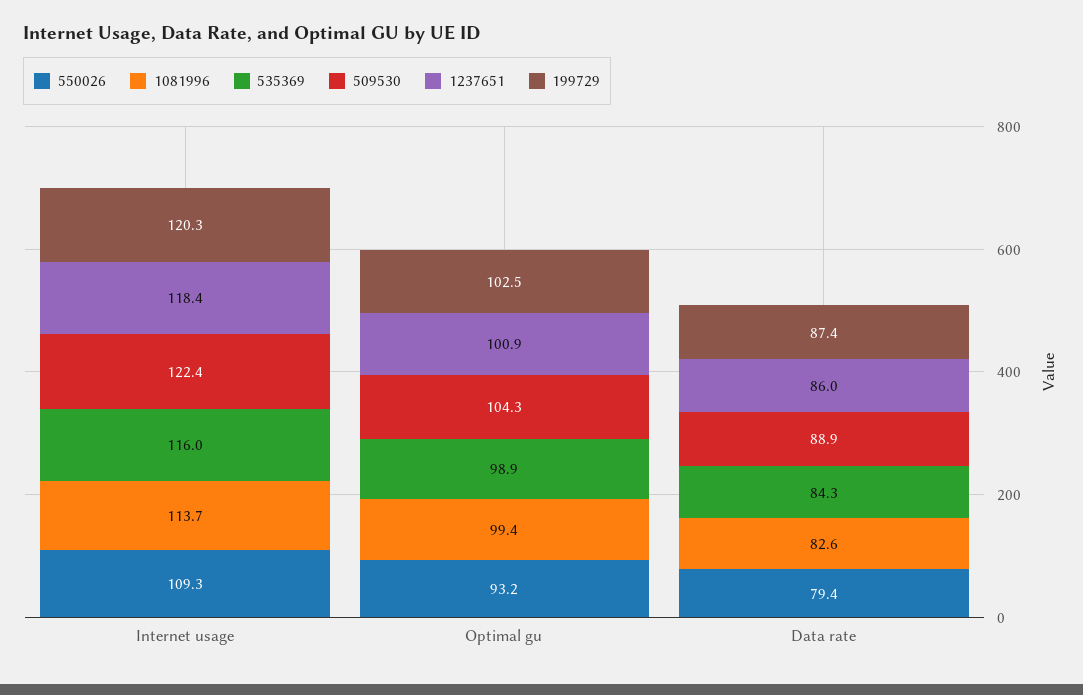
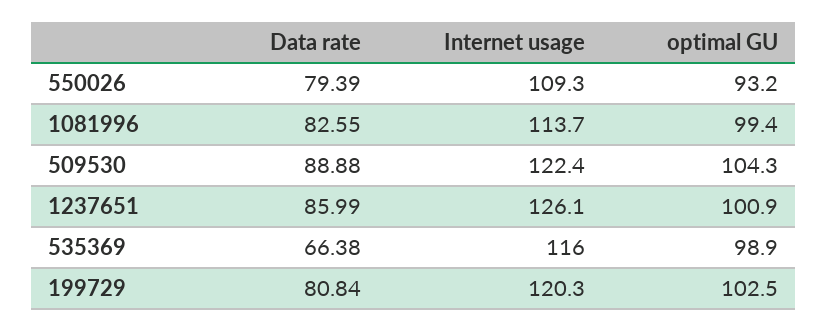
  {
    "550026": {
      "Internet usage": 109.3,
      "Optimal gu": 93.2,
      "Data rate": 79.39
    },
    "1081996": {
      "Internet usage": 113.7,
      "Optimal gu": 99.4,
      "Data rate": 82.55
    },
    "535369": {
      "Internet usage": 116,
      "Optimal gu": 98.9,
-     "Data rate": 84.3
+     "Data rate": 66.38
    },
    "509530": {
      "Internet usage": 122.4,
      "Optimal gu": 104.3,
      "Data rate": 88.88
    },
    "1237651": {
-     "Internet usage": 118.4,
+     "Internet usage": 126.1,
      "Optimal gu": 100.9,
      "Data rate": 85.99
    },
    "199729": {
      "Internet usage": 120.3,
      "Optimal gu": 102.5,
-     "Data rate": 87.4
+     "Data rate": 80.84
    }
  }

